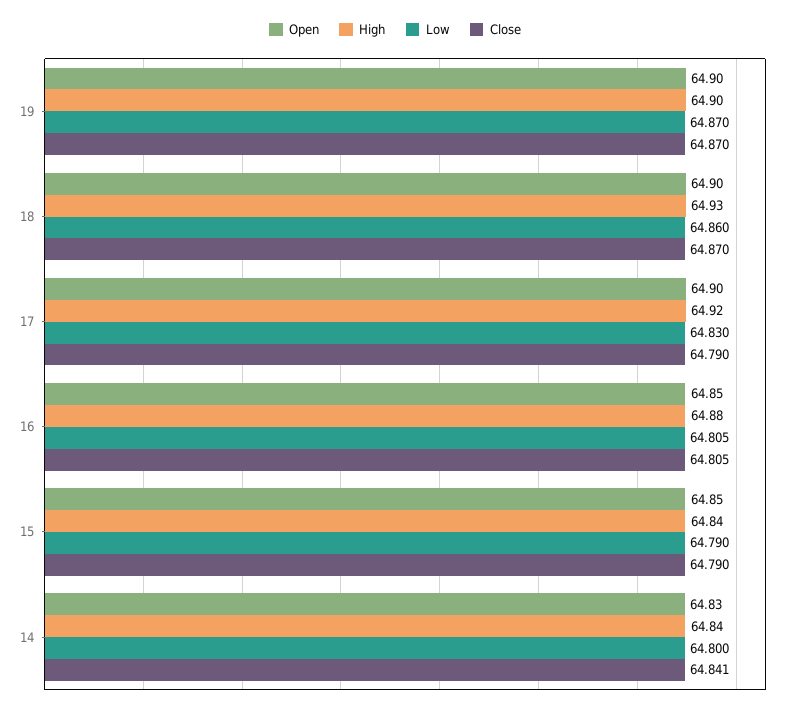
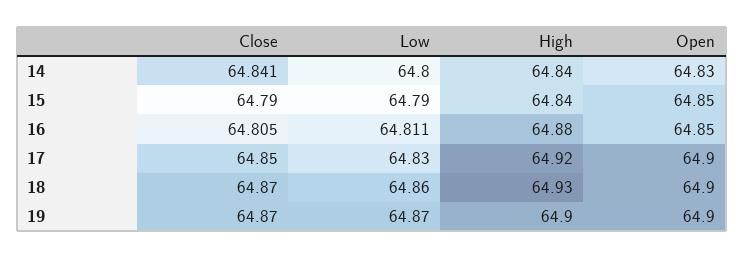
  {
    "Open": {
      "19": 64.9,
      "18": 64.9,
      "17": 64.9,
      "16": 64.85,
      "15": 64.85,
      "14": 64.83
    },
    "High": {
      "19": 64.9,
      "18": 64.93,
      "17": 64.92,
      "16": 64.88,
      "15": 64.84,
      "14": 64.84
    },
    "Low": {
      "19": 64.87,
      "18": 64.86,
      "17": 64.83,
-     "16": 64.805,
+     "16": 64.811,
      "15": 64.79,
      "14": 64.8
    },
    "Close": {
      "19": 64.87,
      "18": 64.87,
-     "17": 64.79,
+     "17": 64.85,
      "16": 64.805,
      "15": 64.79,
      "14": 64.841
    }
  }

